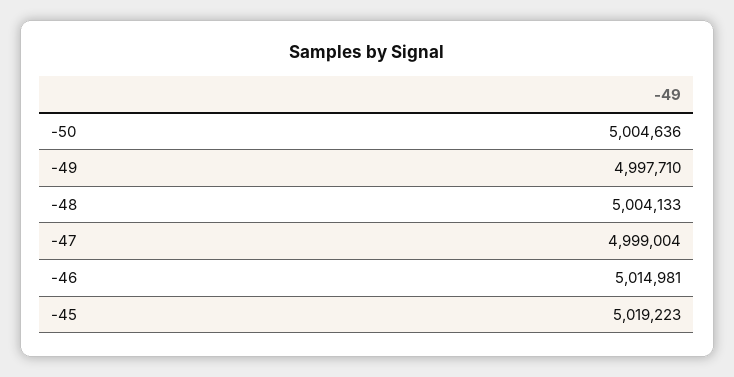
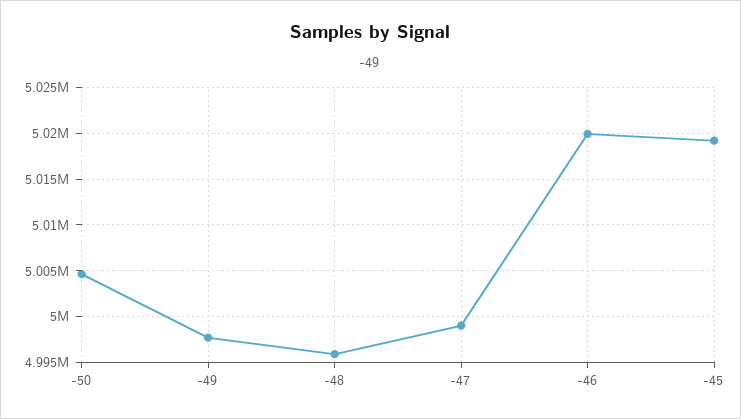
  {
    "-50": 5004636,
    "-49": 4997710,
-   "-48": 5004133,
+   "-48": 4996000,
    "-47": 4999004,
-   "-46": 5014981,
+   "-46": 5020000,
    "-45": 5019223
  }

